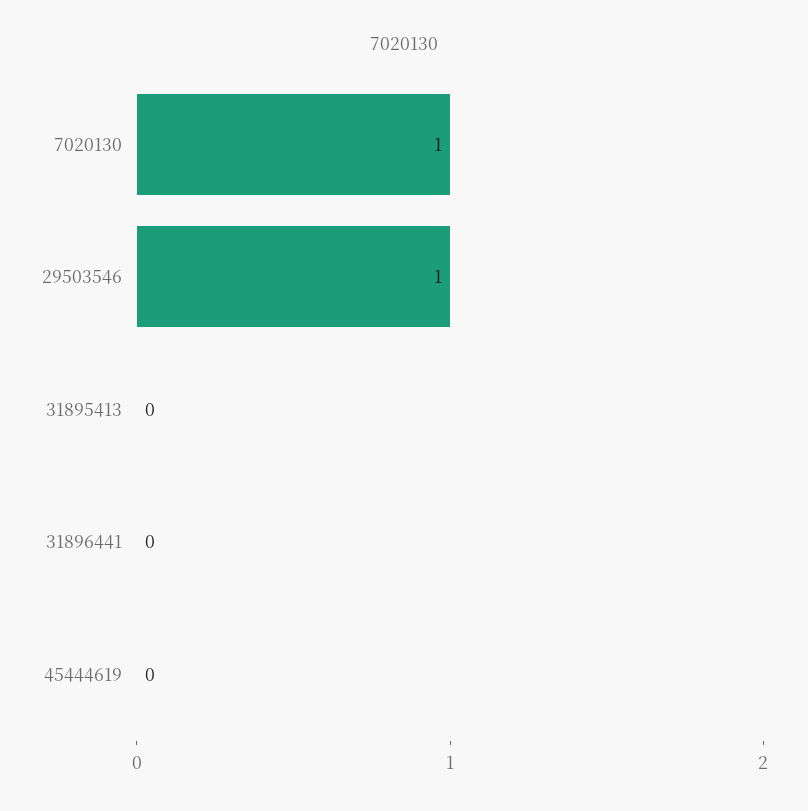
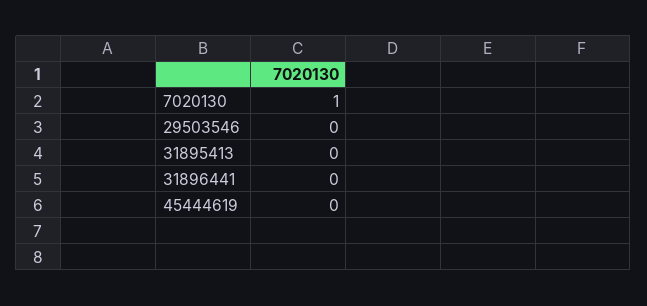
  {
    "7020130": 1,
-   "29503546": 1,
+   "29503546": 0,
    "31895413": 0,
    "31896441": 0,
    "45444619": 0
  }

